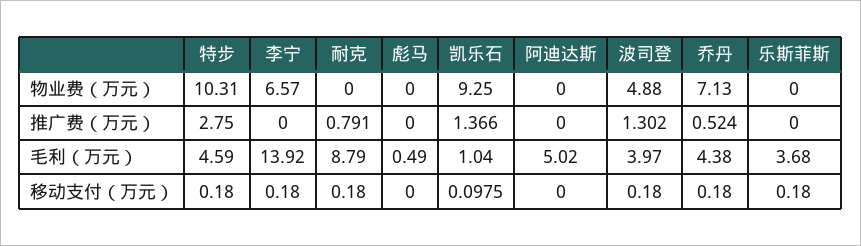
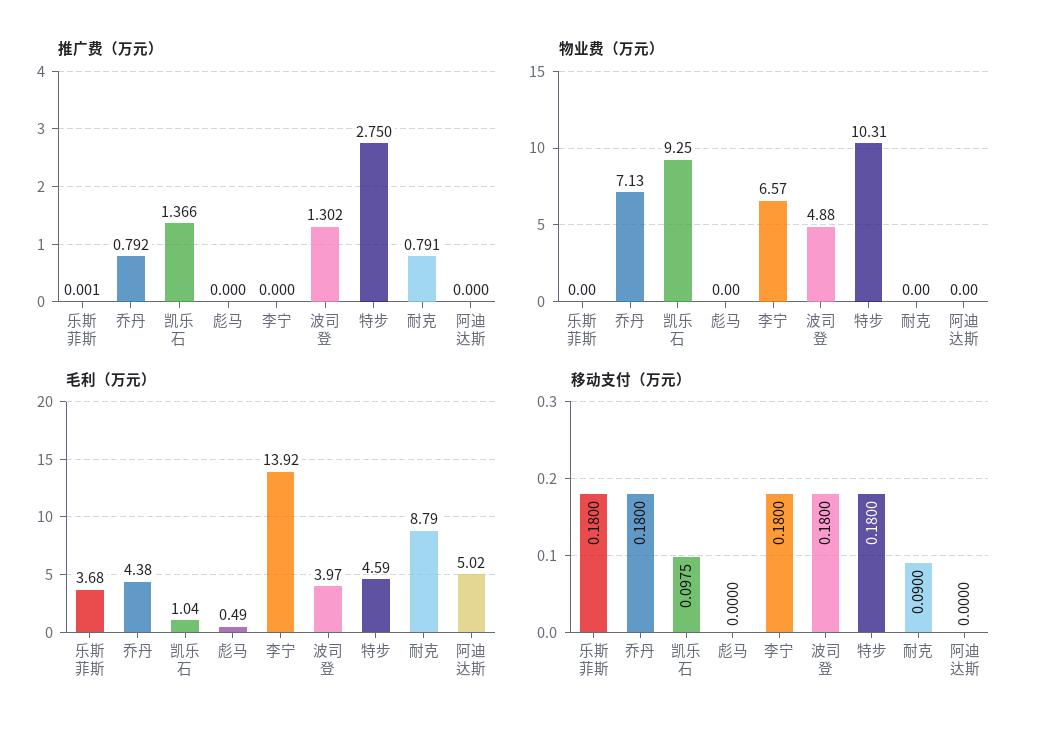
  {
    "物业费（万元）": {
      "特步": 10.31,
      "李宁": 6.57,
      "耐克": 0,
      "彪马": 0,
      "凯乐石": 9.25,
      "阿迪达斯": 0,
      "波司登": 4.88,
      "乔丹": 7.13,
      "乐斯菲斯": 0
    },
    "推广费（万元）": {
      "特步": 2.75,
      "李宁": 0,
      "耐克": 0.791,
      "彪马": 0,
      "凯乐石": 1.366,
      "阿迪达斯": 0,
      "波司登": 1.302,
-     "乔丹": 0.524,
+     "乔丹": 0.792,
-     "乐斯菲斯": 0
+     "乐斯菲斯": 0.001
    },
    "毛利（万元）": {
      "特步": 4.59,
      "李宁": 13.92,
      "耐克": 8.79,
      "彪马": 0.49,
      "凯乐石": 1.04,
      "阿迪达斯": 5.02,
      "波司登": 3.97,
      "乔丹": 4.38,
      "乐斯菲斯": 3.68
    },
    "移动支付（万元）": {
      "特步": 0.18,
      "李宁": 0.18,
-     "耐克": 0.18,
+     "耐克": 0.09,
      "彪马": 0,
      "凯乐石": 0.0975,
      "阿迪达斯": 0,
      "波司登": 0.18,
      "乔丹": 0.18,
      "乐斯菲斯": 0.18
    }
  }

